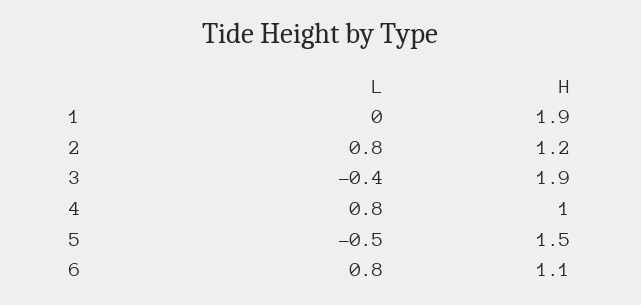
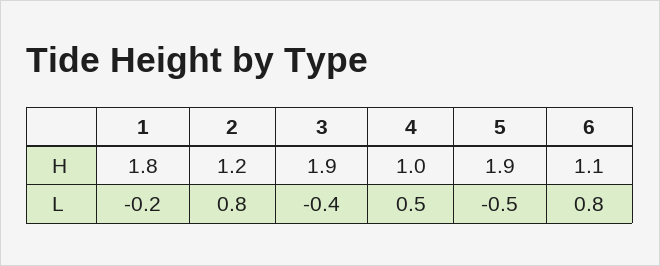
  {
    "L": {
-     "1": 0,
+     "1": -0.2,
      "2": 0.8,
      "3": -0.4,
-     "4": 0.8,
+     "4": 0.5,
      "5": -0.5,
      "6": 0.8
    },
    "H": {
-     "1": 1.9,
+     "1": 1.8,
      "2": 1.2,
      "3": 1.9,
      "4": 1,
-     "5": 1.5,
+     "5": 1.9,
      "6": 1.1
    }
  }

